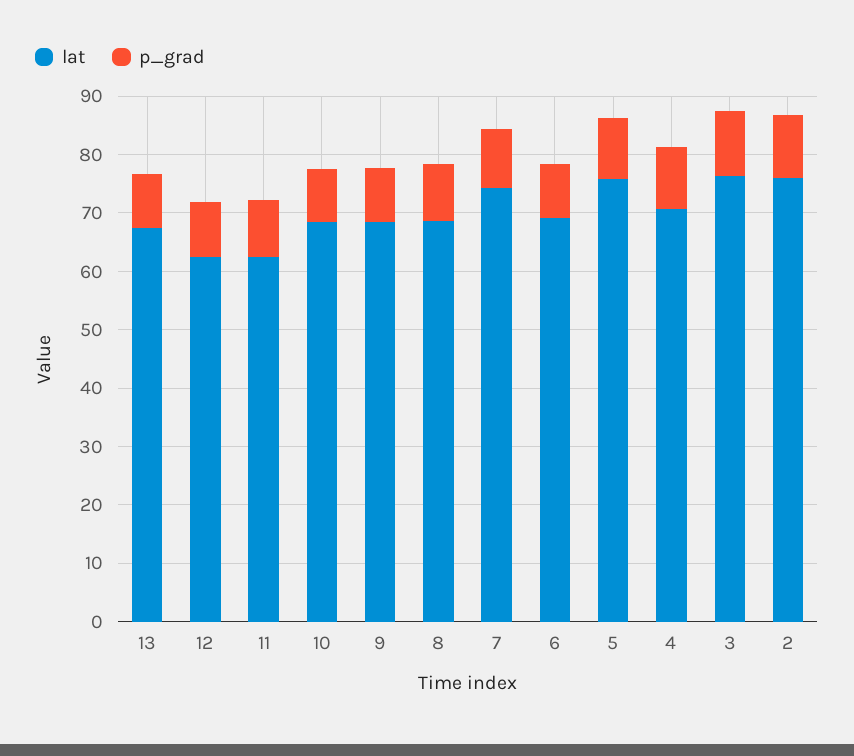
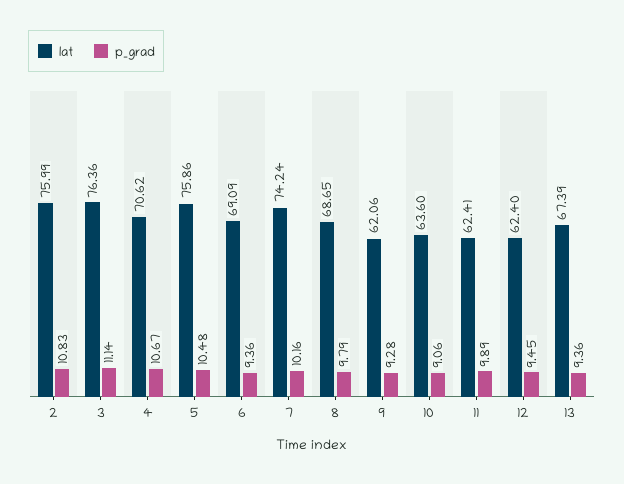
  {
    "lat": {
      "13": 67.39,
      "12": 62.4,
      "11": 62.41,
-     "10": 68,
+     "10": 63.6,
-     "9": 68,
+     "9": 62.06,
      "8": 68.65,
      "7": 74.24,
      "6": 69.09,
      "5": 75.86,
      "4": 70.62,
      "3": 76.36,
      "2": 75.99
    },
    "p_grad": {
      "13": 9.36,
      "12": 9.45,
      "11": 9.89,
      "10": 9.06,
      "9": 9.28,
      "8": 9.79,
      "7": 10.16,
      "6": 9.36,
      "5": 10.48,
      "4": 10.67,
      "3": 11.14,
      "2": 10.83
    }
  }

